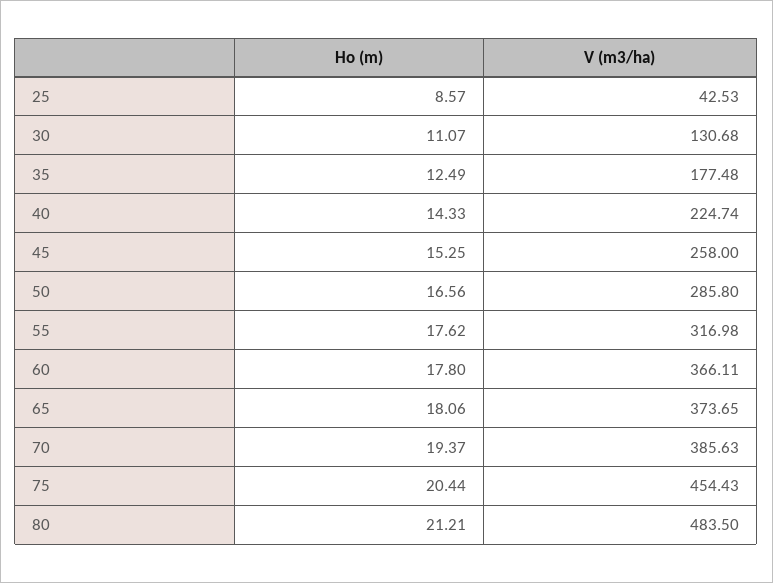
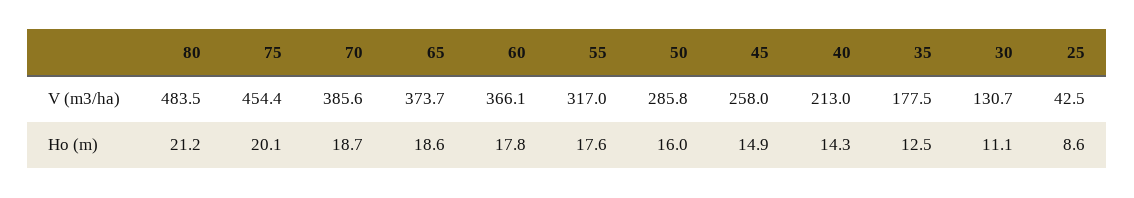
  {
    "Ho (m)": {
      "25": 8.57,
      "30": 11.07,
      "35": 12.49,
      "40": 14.33,
-     "45": 15.25,
+     "45": 14.9,
-     "50": 16.56,
+     "50": 16,
      "55": 17.62,
      "60": 17.8,
-     "65": 18.06,
+     "65": 18.6,
-     "70": 19.37,
+     "70": 18.7,
-     "75": 20.44,
+     "75": 20.1,
      "80": 21.21
    },
    "V (m3/ha)": {
      "25": 42.53,
      "30": 130.68,
      "35": 177.48,
-     "40": 224.74,
+     "40": 213,
      "45": 258,
      "50": 285.8,
      "55": 316.98,
      "60": 366.11,
      "65": 373.65,
      "70": 385.63,
      "75": 454.43,
      "80": 483.5
    }
  }

